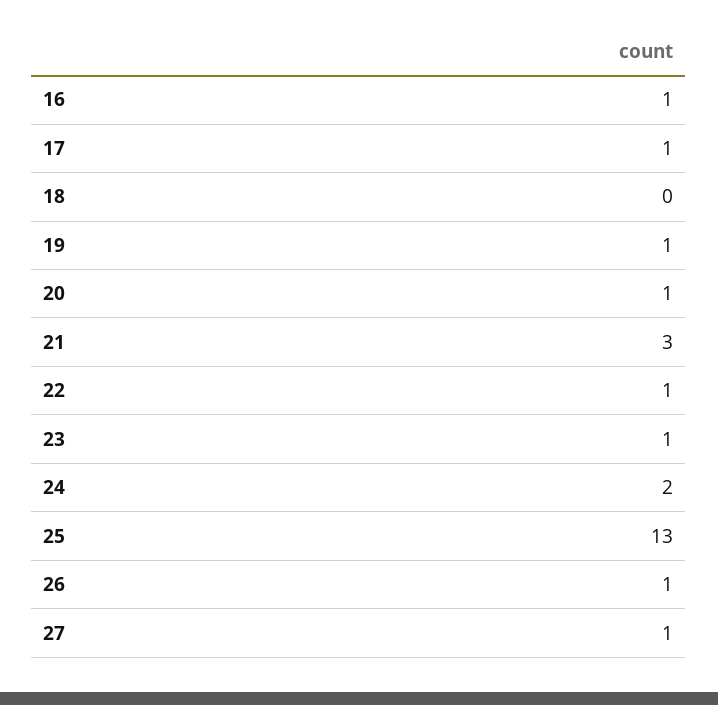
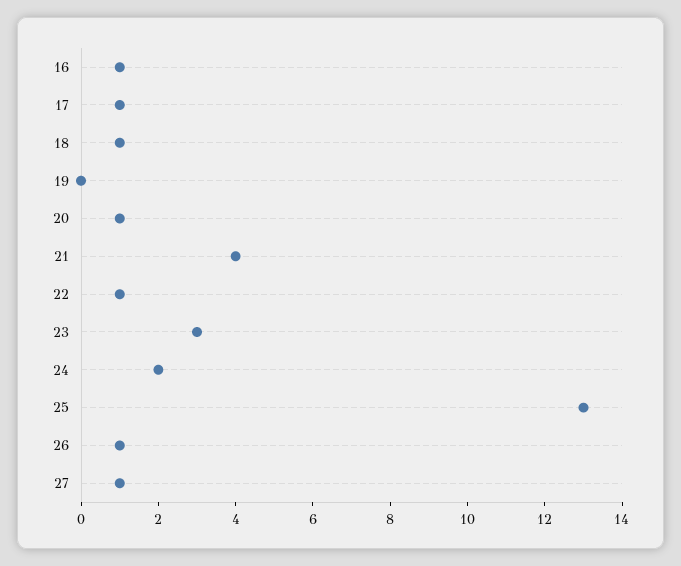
  {
    "16": 1,
    "17": 1,
-   "18": 0,
+   "18": 1,
-   "19": 1,
+   "19": 0,
    "20": 1,
-   "21": 3,
+   "21": 4,
    "22": 1,
-   "23": 1,
+   "23": 3,
    "24": 2,
    "25": 13,
    "26": 1,
    "27": 1
  }

